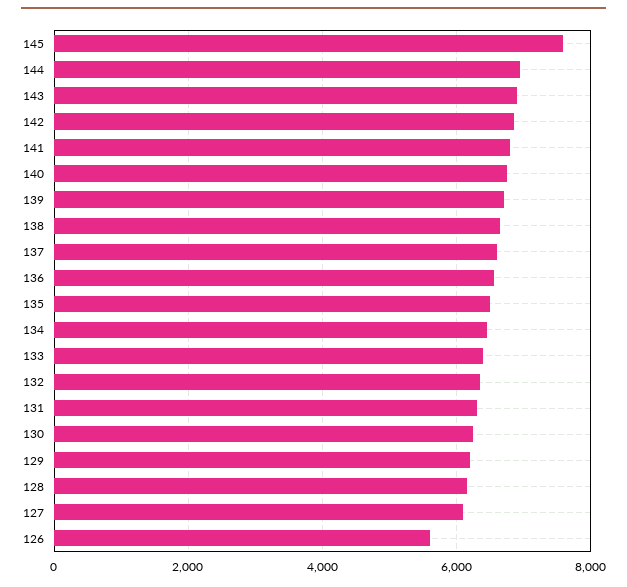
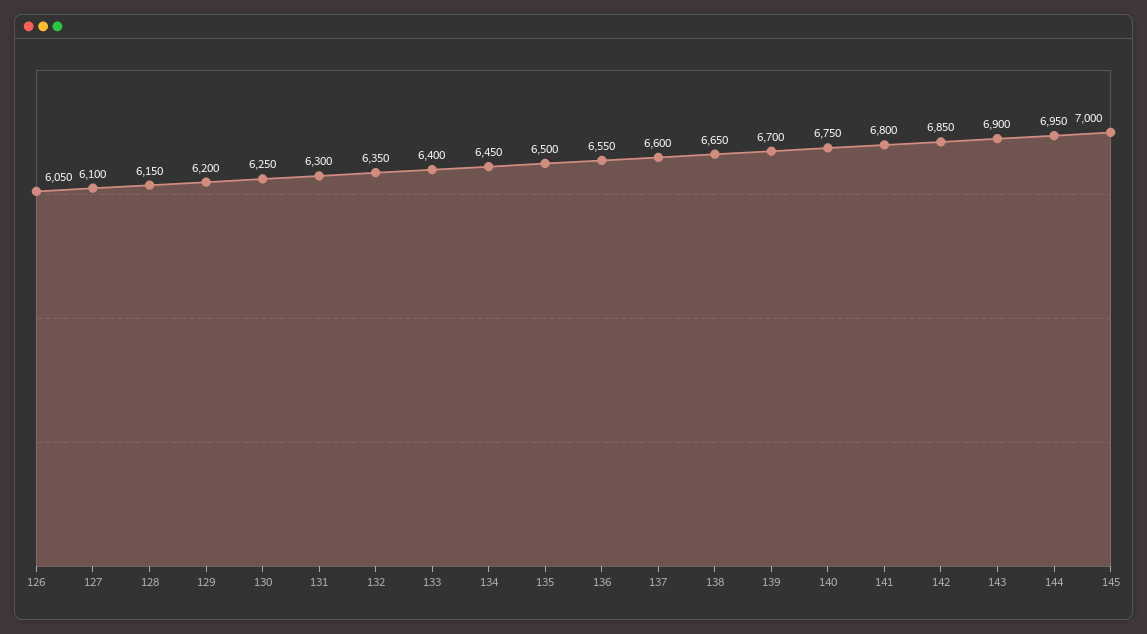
  {
-   "145": 7600,
+   "145": 7000,
    "144": 6950,
    "143": 6900,
    "142": 6850,
    "141": 6800,
    "140": 6750,
    "139": 6700,
    "138": 6650,
    "137": 6600,
    "136": 6550,
    "135": 6500,
    "134": 6450,
    "133": 6400,
    "132": 6350,
    "131": 6300,
    "130": 6250,
    "129": 6200,
    "128": 6150,
    "127": 6100,
-   "126": 5600
+   "126": 6050
  }

